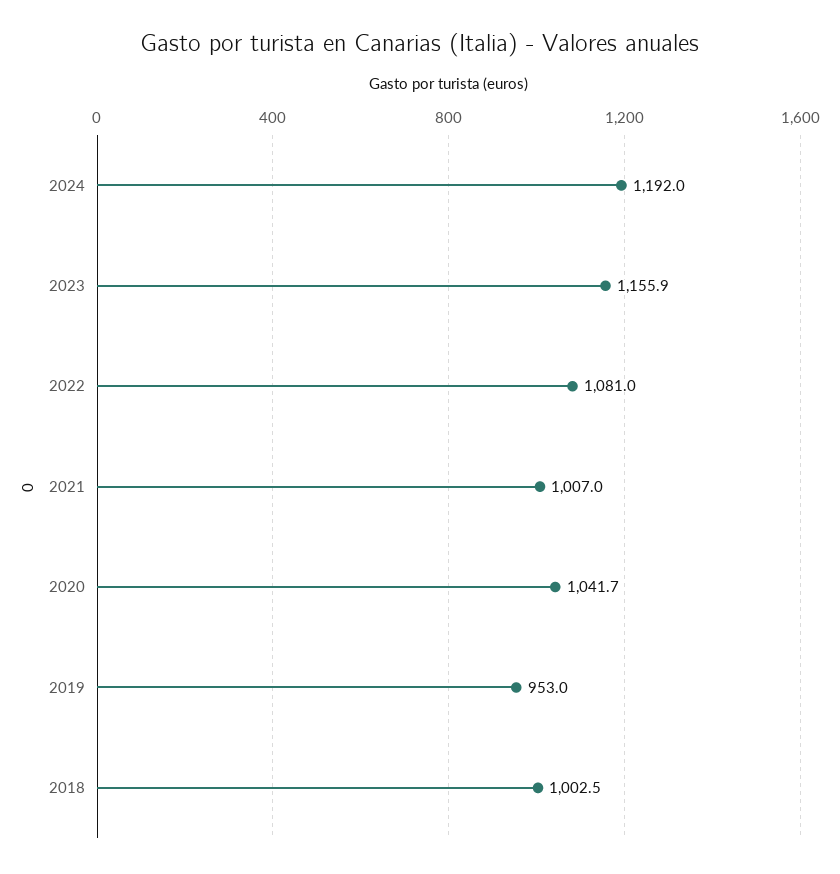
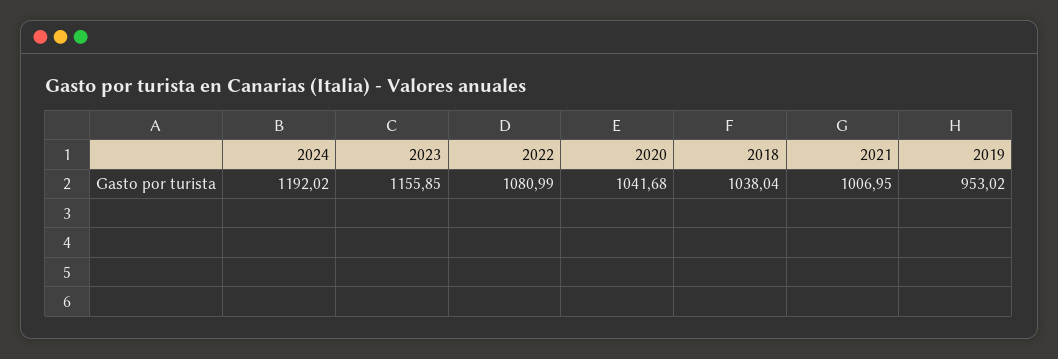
  {
    "2024": 1192.02,
    "2023": 1155.85,
    "2022": 1080.99,
    "2021": 1006.95,
    "2020": 1041.68,
    "2019": 953.02,
-   "2018": 1002.5
+   "2018": 1038.04
  }

